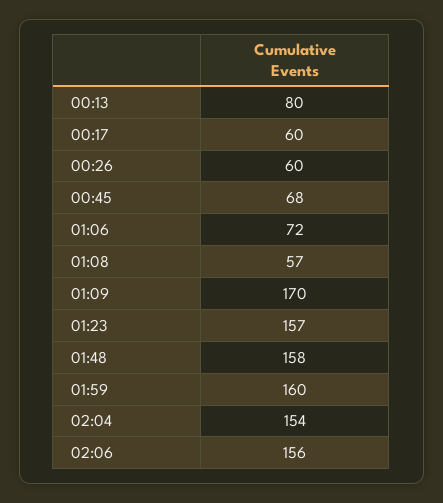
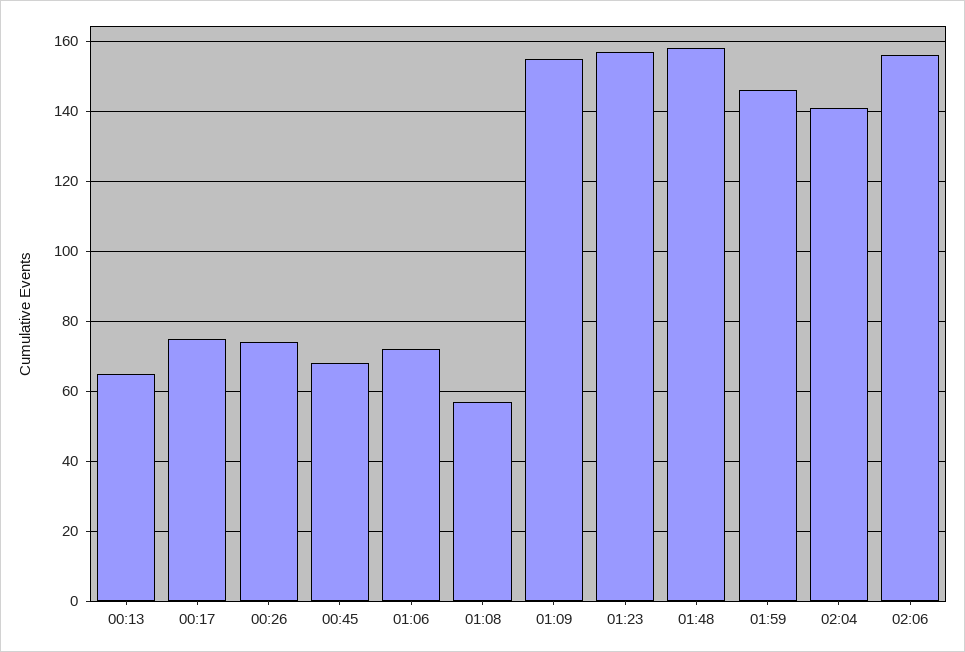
  {
-   "00:13": 80,
+   "00:13": 65,
-   "00:17": 60,
+   "00:17": 75,
-   "00:26": 60,
+   "00:26": 75,
    "00:45": 68,
    "01:06": 72,
    "01:08": 57,
-   "01:09": 170,
+   "01:09": 155,
    "01:23": 157,
    "01:48": 158,
-   "01:59": 160,
+   "01:59": 145,
-   "02:04": 154,
+   "02:04": 140,
    "02:06": 156
  }

